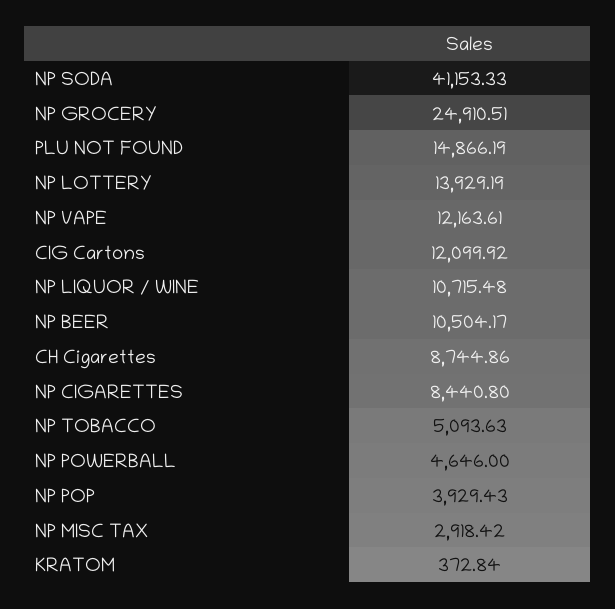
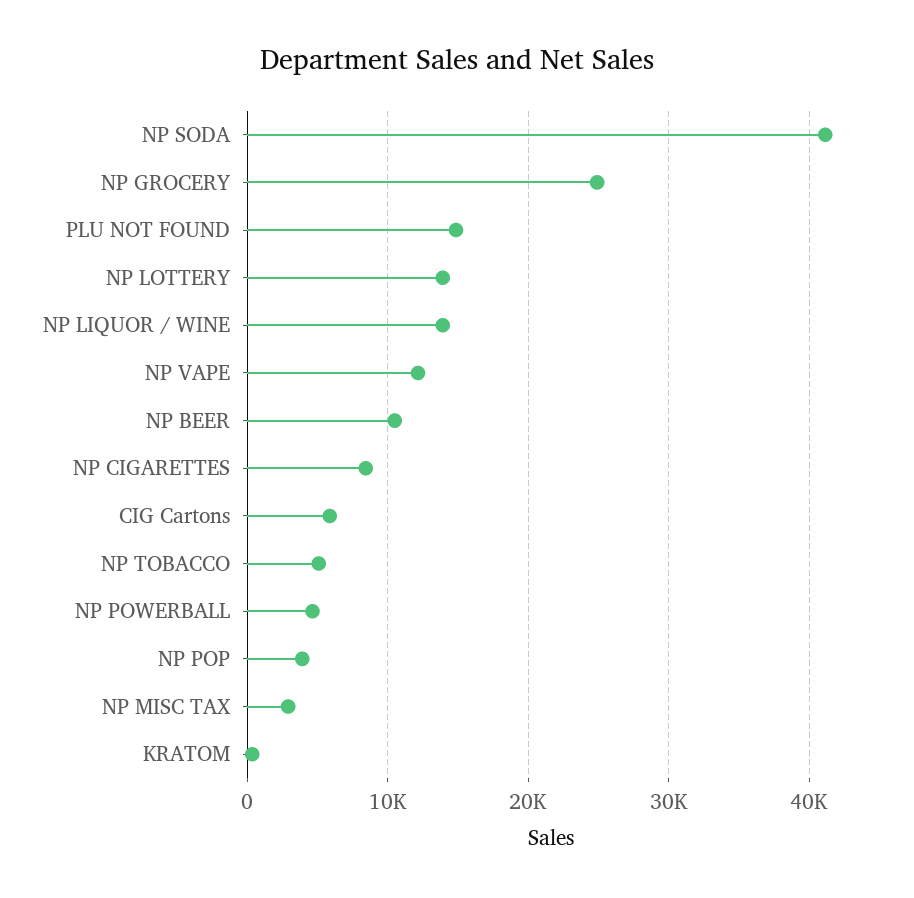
  {
    "NP SODA": 41153.33,
    "NP GROCERY": 24910.51,
    "PLU NOT FOUND": 14866.19,
    "NP LOTTERY": 13929.19,
    "NP VAPE": 12163.61,
-   "CIG Cartons": 12099.92,
+   "CIG Cartons": 6000,
-   "NP LIQUOR / WINE": 10715.48,
+   "NP LIQUOR / WINE": 14000,
    "NP BEER": 10504.17,
-   "CH Cigarettes": 8744.86,
    "NP CIGARETTES": 8440.8,
    "NP TOBACCO": 5093.63,
    "NP POWERBALL": 4646,
    "NP POP": 3929.43,
    "NP MISC TAX": 2918.42,
    "KRATOM": 372.84
  }

